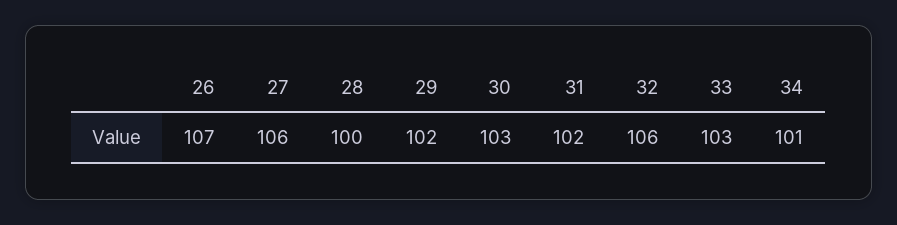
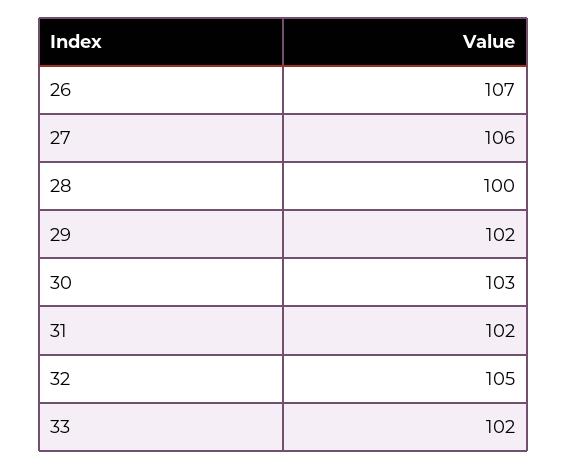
  {
    "26": 107,
    "27": 106,
    "28": 100,
    "29": 102,
    "30": 103,
    "31": 102,
-   "32": 106,
+   "32": 105,
-   "33": 103,
+   "33": 102
-   "34": 101
  }

